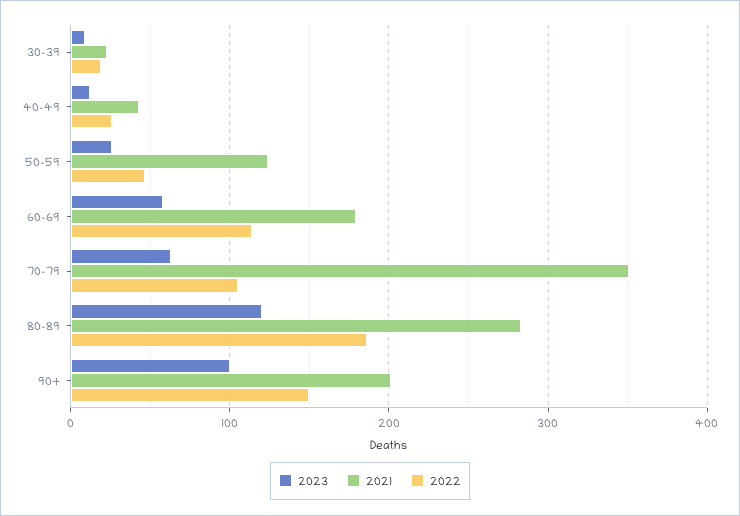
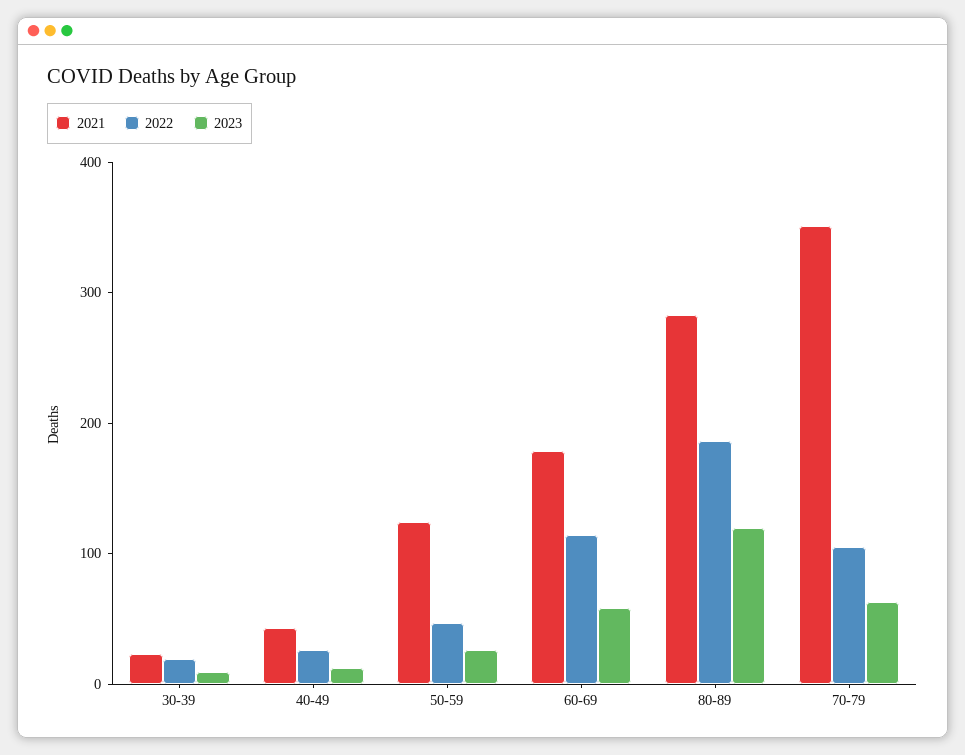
  {
    "2023": {
      "30-39": 10,
      "40-49": 10,
      "50-59": 30,
      "60-69": 60,
      "70-79": 60,
-     "80-89": 120,
+     "80-89": 120
-     "90+": 100
    },
    "2021": {
      "30-39": 20,
      "40-49": 40,
      "50-59": 120,
      "60-69": 180,
      "70-79": 350,
-     "80-89": 280,
+     "80-89": 280
-     "90+": 200
    },
    "2022": {
      "30-39": 20,
      "40-49": 30,
      "50-59": 50,
      "60-69": 110,
      "70-79": 110,
-     "80-89": 190,
+     "80-89": 190
-     "90+": 150
    }
  }

